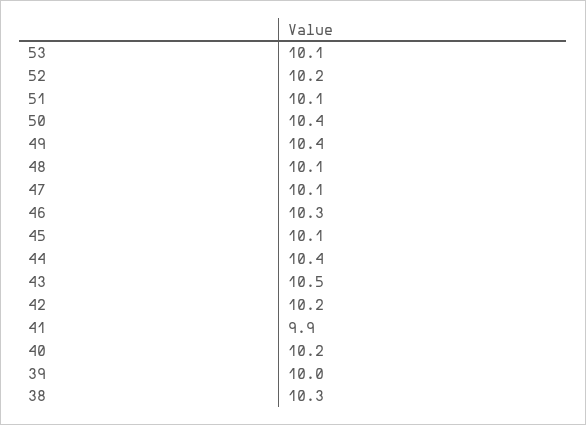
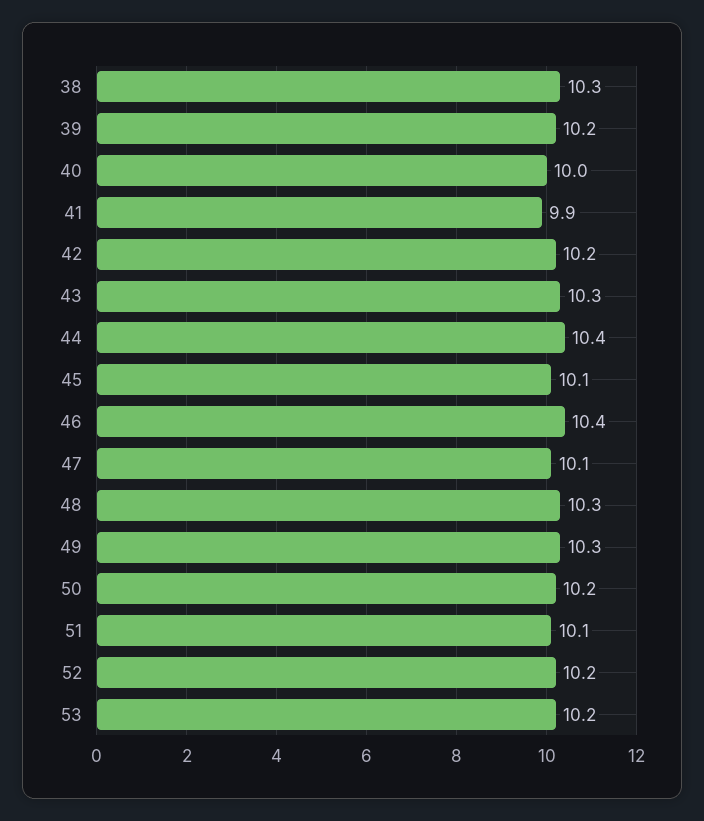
  {
-   "53": 10.1,
+   "53": 10.2,
    "52": 10.2,
    "51": 10.1,
-   "50": 10.4,
+   "50": 10.2,
-   "49": 10.4,
+   "49": 10.3,
-   "48": 10.1,
+   "48": 10.3,
    "47": 10.1,
-   "46": 10.3,
+   "46": 10.4,
    "45": 10.1,
    "44": 10.4,
-   "43": 10.5,
+   "43": 10.3,
    "42": 10.2,
    "41": 9.9,
-   "40": 10.2,
+   "40": 10,
-   "39": 10,
+   "39": 10.2,
    "38": 10.3
  }

